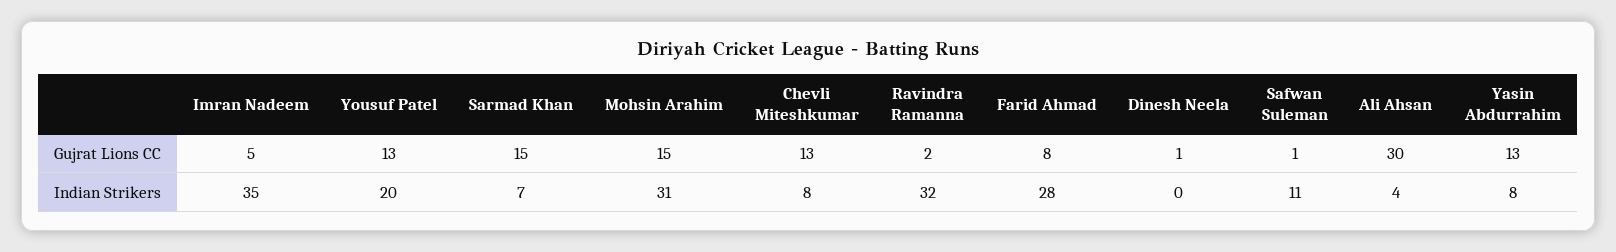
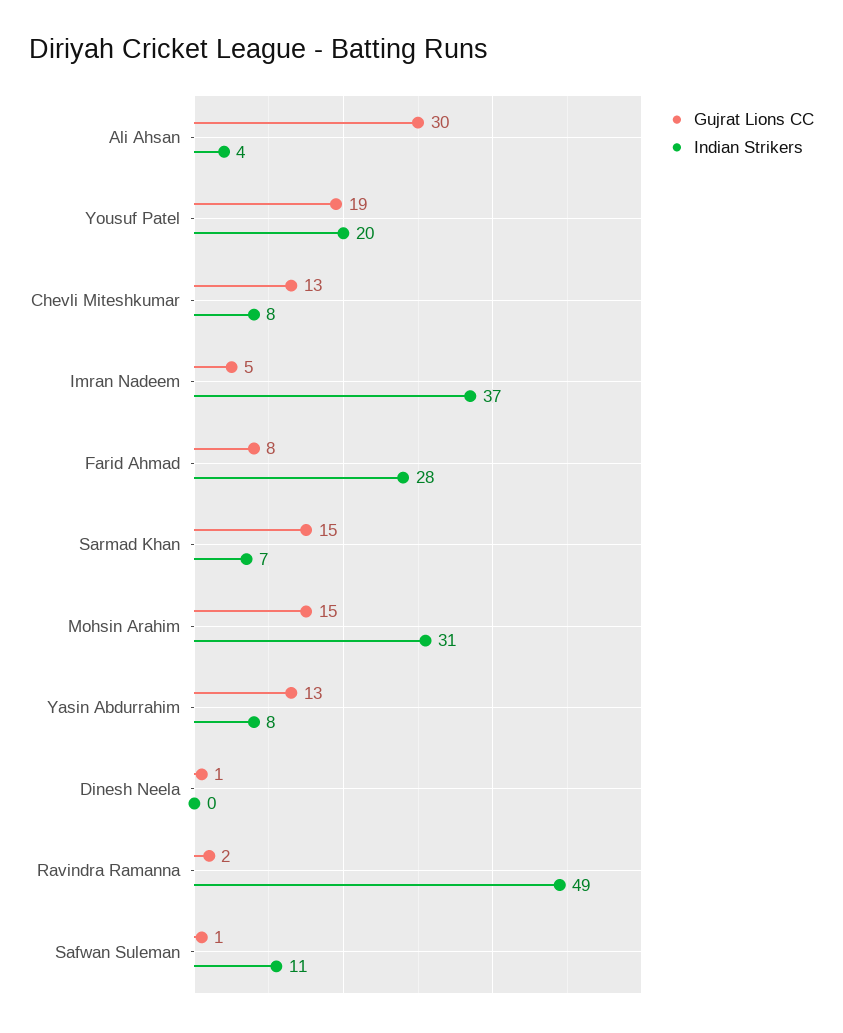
  {
    "Gujrat Lions CC": {
      "Imran Nadeem": 5,
-     "Yousuf Patel": 13,
+     "Yousuf Patel": 19,
      "Sarmad Khan": 15,
      "Mohsin Arahim": 15,
      "Chevli Miteshkumar": 13,
      "Ravindra Ramanna": 2,
      "Farid Ahmad": 8,
      "Dinesh Neela": 1,
      "Safwan Suleman": 1,
      "Ali Ahsan": 30,
      "Yasin Abdurrahim": 13
    },
    "Indian Strikers": {
-     "Imran Nadeem": 35,
+     "Imran Nadeem": 37,
      "Yousuf Patel": 20,
      "Sarmad Khan": 7,
      "Mohsin Arahim": 31,
      "Chevli Miteshkumar": 8,
-     "Ravindra Ramanna": 32,
+     "Ravindra Ramanna": 49,
      "Farid Ahmad": 28,
      "Dinesh Neela": 0,
      "Safwan Suleman": 11,
      "Ali Ahsan": 4,
      "Yasin Abdurrahim": 8
    }
  }

